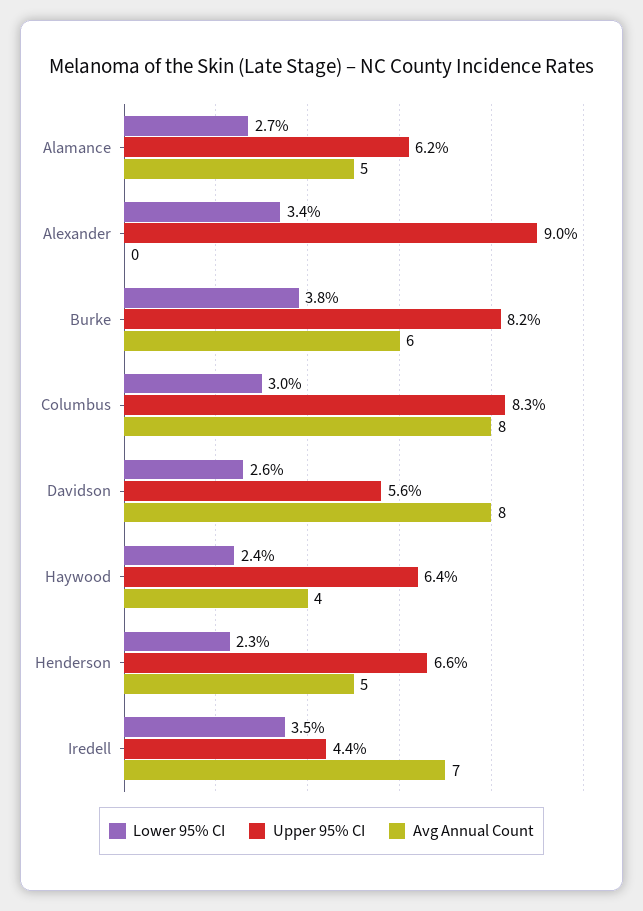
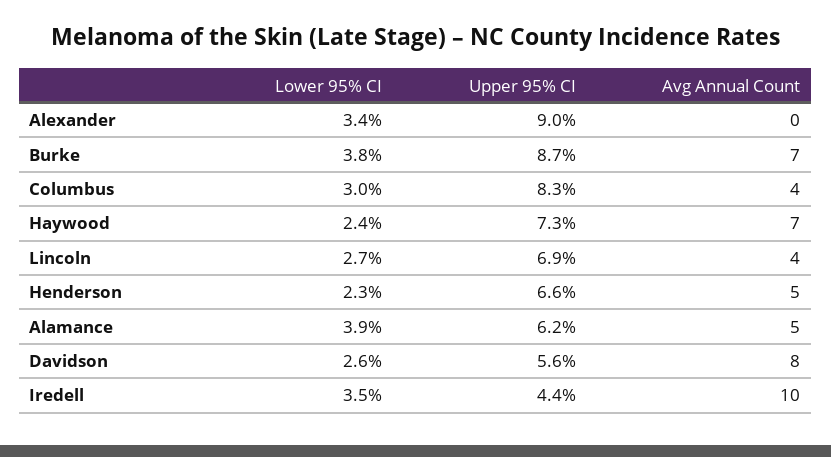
  {
    "Lower 95% CI": {
-     "Alamance": 2.7,
+     "Alamance": 3.9,
      "Alexander": 3.4,
      "Burke": 3.8,
      "Columbus": 3,
      "Davidson": 2.6,
      "Haywood": 2.4,
      "Henderson": 2.3,
-     "Iredell": 3.5
+     "Iredell": 3.5,
+     "Lincoln": 2.7
    },
    "Upper 95% CI": {
      "Alamance": 6.2,
      "Alexander": 9,
-     "Burke": 8.2,
+     "Burke": 8.7,
      "Columbus": 8.3,
      "Davidson": 5.6,
-     "Haywood": 6.4,
+     "Haywood": 7.3,
      "Henderson": 6.6,
-     "Iredell": 4.4
+     "Iredell": 4.4,
+     "Lincoln": 6.9
    },
    "Avg Annual Count": {
      "Alamance": 5,
      "Alexander": 0,
-     "Burke": 6,
+     "Burke": 7,
-     "Columbus": 8,
+     "Columbus": 4,
      "Davidson": 8,
-     "Haywood": 4,
+     "Haywood": 7,
      "Henderson": 5,
-     "Iredell": 7
+     "Iredell": 10,
+     "Lincoln": 4
    }
  }

